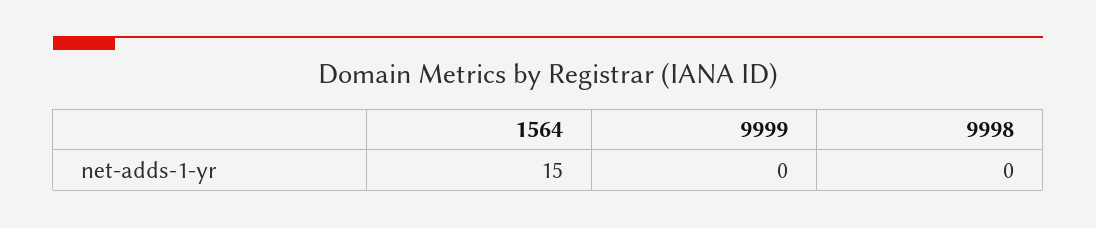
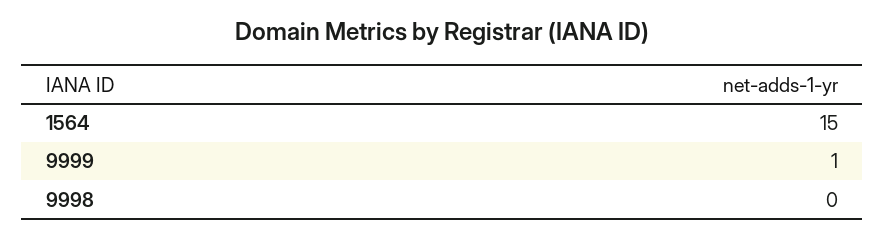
  {
    "1564": 15,
-   "9999": 0,
+   "9999": 1,
    "9998": 0
  }

